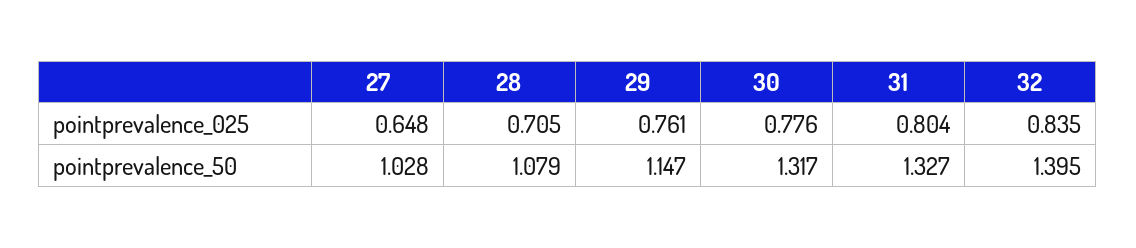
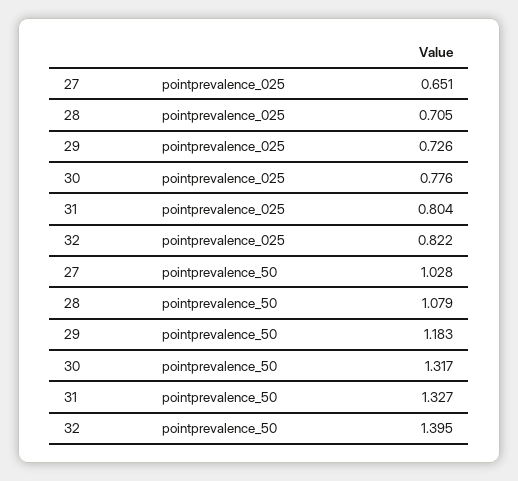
  {
    "27": {
-     "pointprevalence_025": 0.648,
+     "pointprevalence_025": 0.651,
      "pointprevalence_50": 1.028
    },
    "28": {
      "pointprevalence_025": 0.705,
      "pointprevalence_50": 1.079
    },
    "29": {
-     "pointprevalence_025": 0.761,
+     "pointprevalence_025": 0.726,
-     "pointprevalence_50": 1.147
+     "pointprevalence_50": 1.183
    },
    "30": {
      "pointprevalence_025": 0.776,
      "pointprevalence_50": 1.317
    },
    "31": {
      "pointprevalence_025": 0.804,
      "pointprevalence_50": 1.327
    },
    "32": {
-     "pointprevalence_025": 0.835,
+     "pointprevalence_025": 0.822,
      "pointprevalence_50": 1.395
    }
  }

